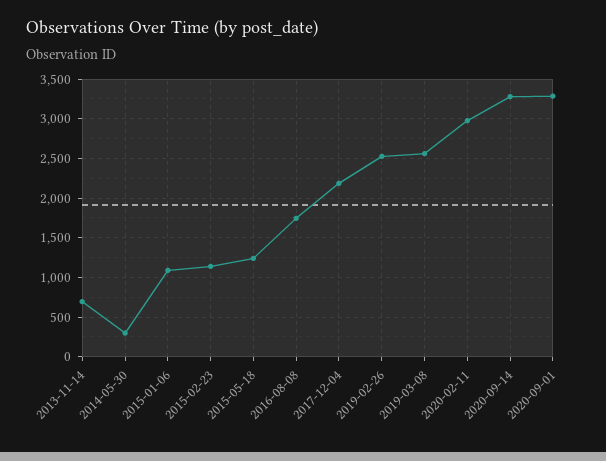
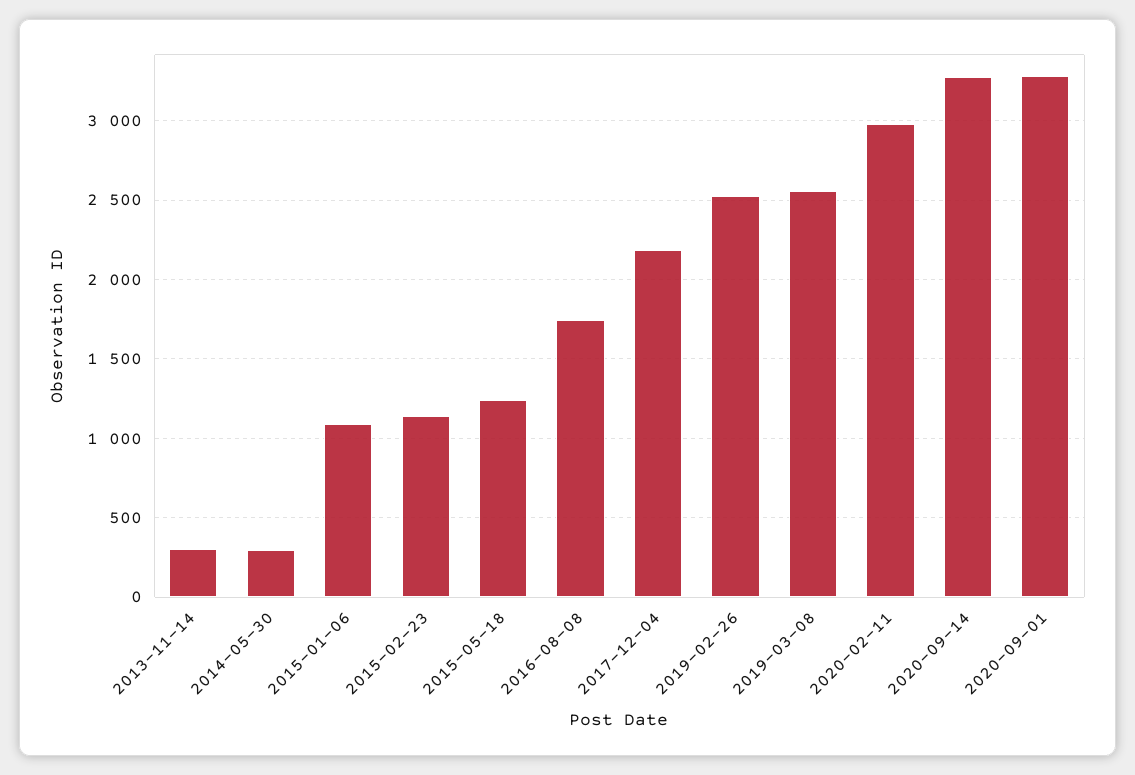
  {
-   "2013-11-14": 700,
+   "2013-11-14": 300,
    "2014-05-30": 300,
    "2015-01-06": 1100,
    "2015-02-23": 1150,
    "2015-05-18": 1250,
    "2016-08-08": 1750,
    "2017-12-04": 2200,
    "2019-02-26": 2500,
    "2019-03-08": 2550,
    "2020-02-11": 3000,
    "2020-09-14": 3300,
    "2020-09-01": 3300
  }

